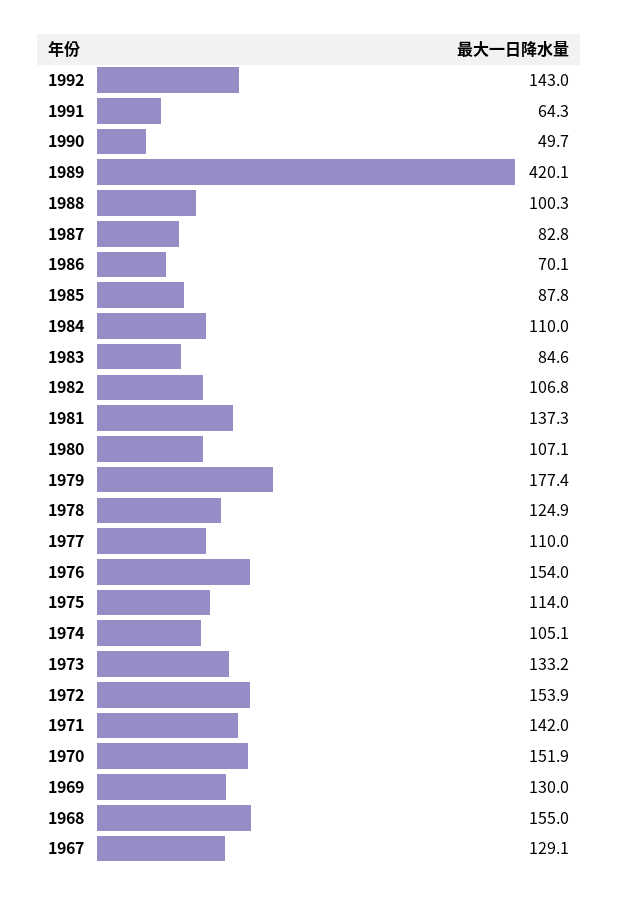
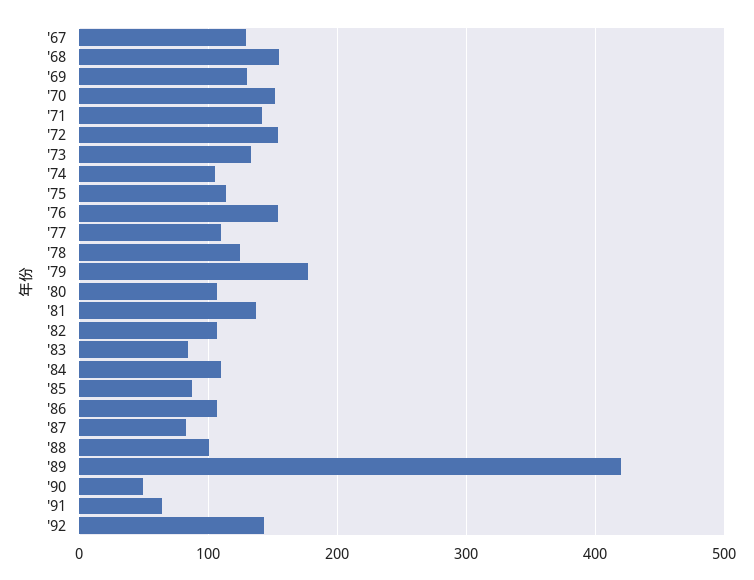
  {
    "1992": 143,
    "1991": 64.3,
    "1990": 49.7,
    "1989": 420.1,
    "1988": 100.3,
    "1987": 82.8,
-   "1986": 70.1,
+   "1986": 110,
    "1985": 87.8,
    "1984": 110,
    "1983": 84.6,
    "1982": 106.8,
    "1981": 137.3,
    "1980": 107.1,
    "1979": 177.4,
    "1978": 124.9,
    "1977": 110,
    "1976": 154,
    "1975": 114,
    "1974": 105.1,
    "1973": 133.2,
    "1972": 153.9,
    "1971": 142,
    "1970": 151.9,
    "1969": 130,
    "1968": 155,
    "1967": 129.1
  }

